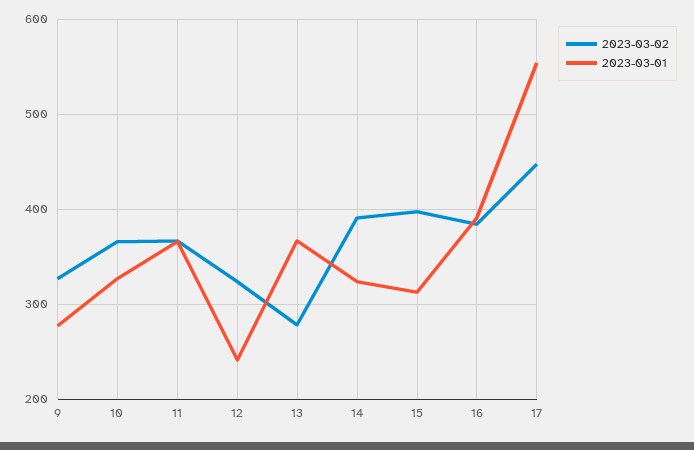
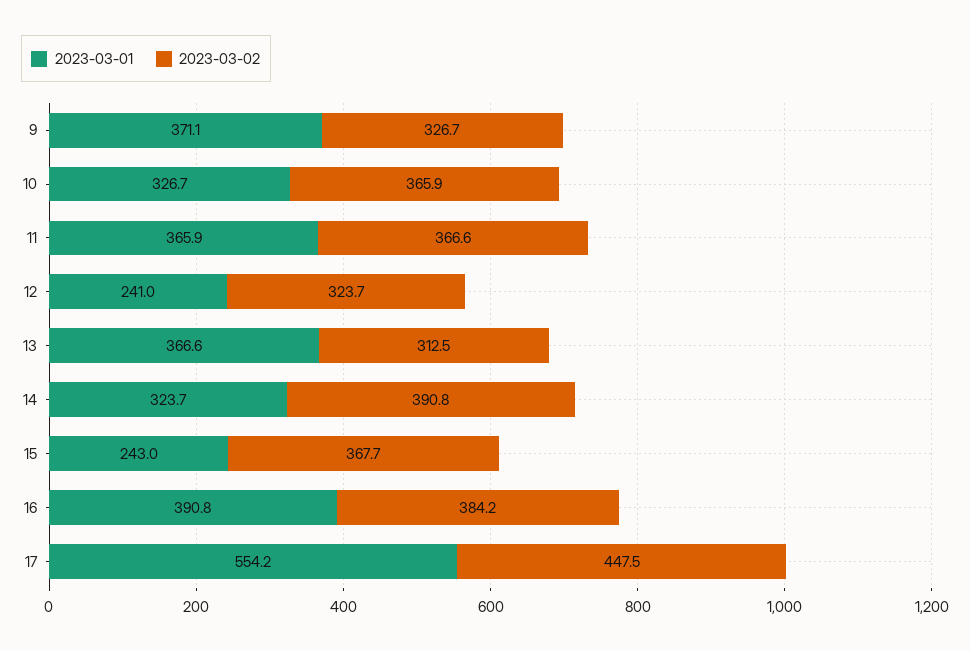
  {
    "2023-03-02": {
      "9": 326.7,
      "10": 365.9,
      "11": 366.6,
      "12": 323.7,
-     "13": 280,
+     "13": 312.5,
      "14": 390.8,
-     "15": 400,
+     "15": 367.7,
      "16": 384.2,
      "17": 447.5
    },
    "2023-03-01": {
-     "9": 280,
+     "9": 371.1,
      "10": 326.7,
      "11": 365.9,
      "12": 241,
      "13": 366.6,
      "14": 323.7,
-     "15": 310,
+     "15": 243,
      "16": 390.8,
      "17": 554.2
    }
  }

